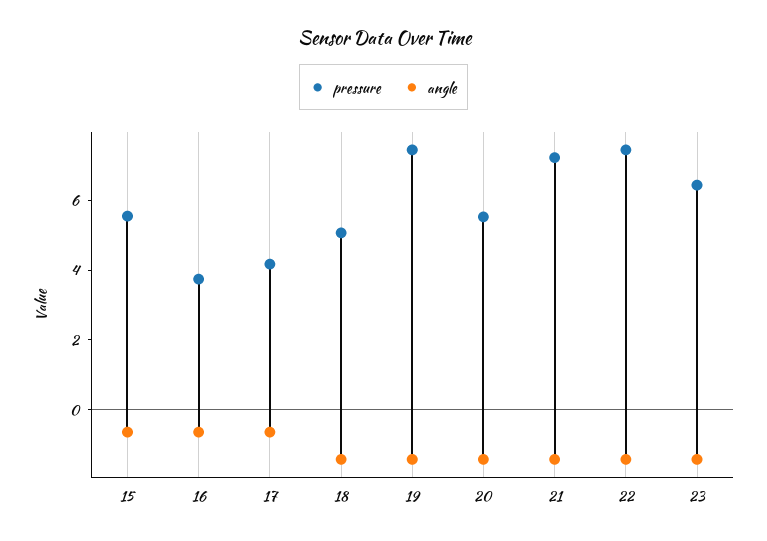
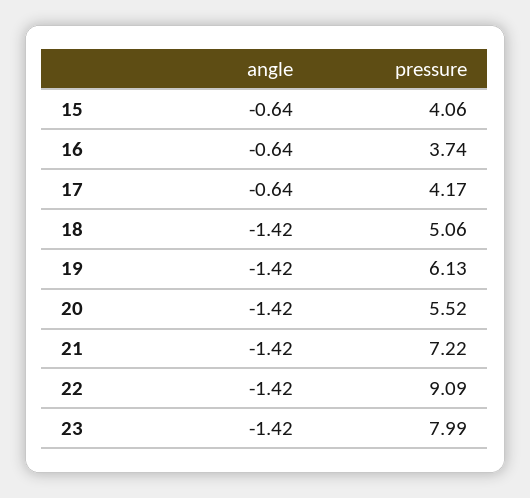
  {
    "pressure": {
-     "15": 5.5,
+     "15": 4.06,
      "16": 3.74,
      "17": 4.17,
      "18": 5.06,
-     "19": 7.5,
+     "19": 6.13,
      "20": 5.52,
      "21": 7.22,
-     "22": 7.5,
+     "22": 9.09,
-     "23": 6.5
+     "23": 7.99
    },
    "angle": {
      "15": -0.64,
      "16": -0.64,
      "17": -0.64,
      "18": -1.42,
      "19": -1.42,
      "20": -1.42,
      "21": -1.42,
      "22": -1.42,
      "23": -1.42
    }
  }

